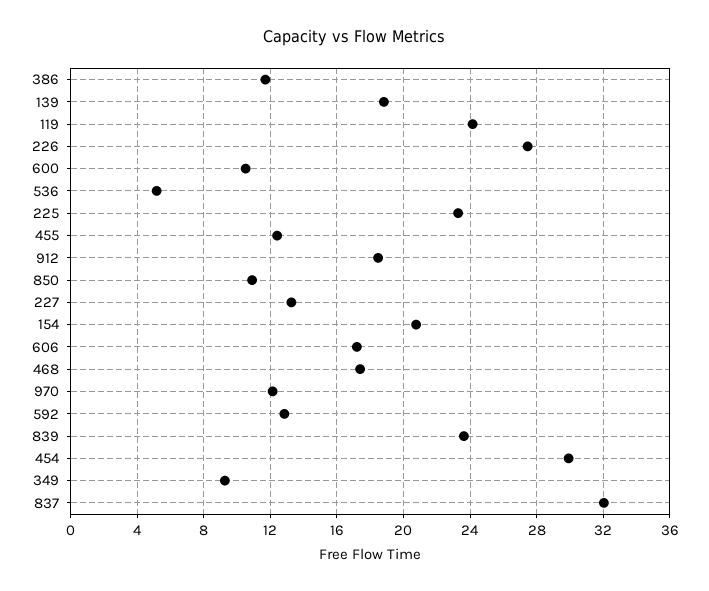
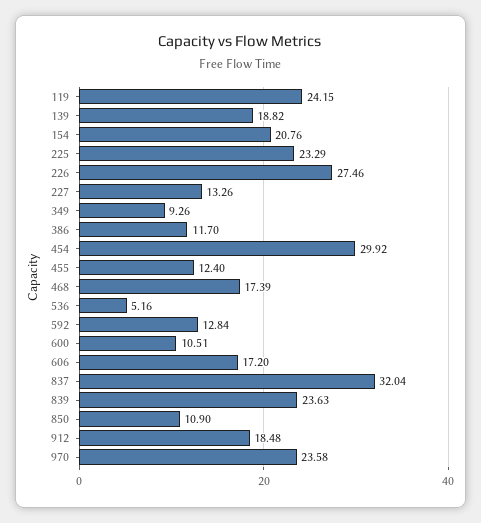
  {
    "386": 11.7,
    "139": 18.82,
    "119": 24.15,
    "226": 27.46,
    "600": 10.51,
    "536": 5.16,
    "225": 23.29,
    "455": 12.4,
    "912": 18.48,
    "850": 10.9,
    "227": 13.26,
    "154": 20.76,
    "606": 17.2,
    "468": 17.39,
-   "970": 12,
+   "970": 23.58,
    "592": 12.84,
    "839": 23.63,
    "454": 29.92,
    "349": 9.26,
    "837": 32.04
  }

